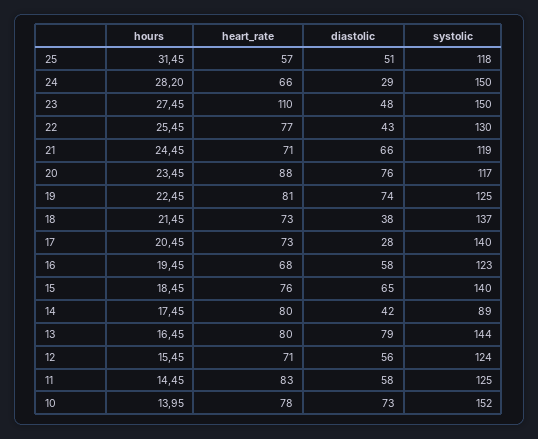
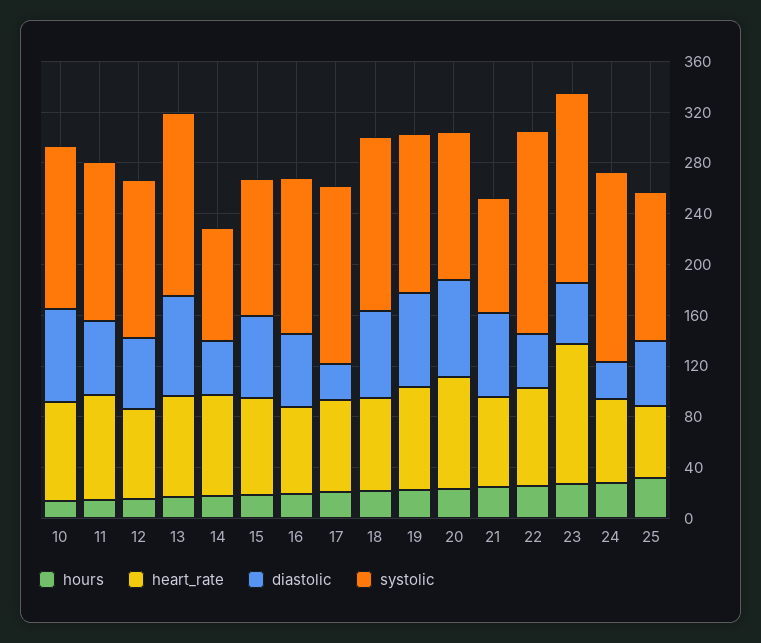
  {
    "hours": {
      "25": 31.45,
      "24": 28.2,
      "23": 27.45,
      "22": 25.45,
      "21": 24.45,
      "20": 23.45,
      "19": 22.45,
      "18": 21.45,
      "17": 20.45,
      "16": 19.45,
      "15": 18.45,
      "14": 17.45,
      "13": 16.45,
      "12": 15.45,
      "11": 14.45,
      "10": 13.95
    },
    "heart_rate": {
      "25": 57,
      "24": 66,
      "23": 110,
      "22": 77,
      "21": 71,
      "20": 88,
      "19": 81,
      "18": 73,
      "17": 73,
      "16": 68,
      "15": 76,
      "14": 80,
      "13": 80,
      "12": 71,
      "11": 83,
      "10": 78
    },
    "diastolic": {
      "25": 51,
      "24": 29,
      "23": 48,
      "22": 43,
      "21": 66,
      "20": 76,
      "19": 74,
-     "18": 38,
+     "18": 70,
      "17": 28,
      "16": 58,
      "15": 65,
      "14": 42,
      "13": 79,
      "12": 56,
      "11": 58,
      "10": 73
    },
    "systolic": {
      "25": 118,
      "24": 150,
      "23": 150,
-     "22": 130,
+     "22": 160,
-     "21": 119,
+     "21": 90,
      "20": 117,
      "19": 125,
      "18": 137,
      "17": 140,
      "16": 123,
-     "15": 140,
+     "15": 110,
      "14": 89,
      "13": 144,
      "12": 124,
      "11": 125,
-     "10": 152
+     "10": 130
    }
  }

